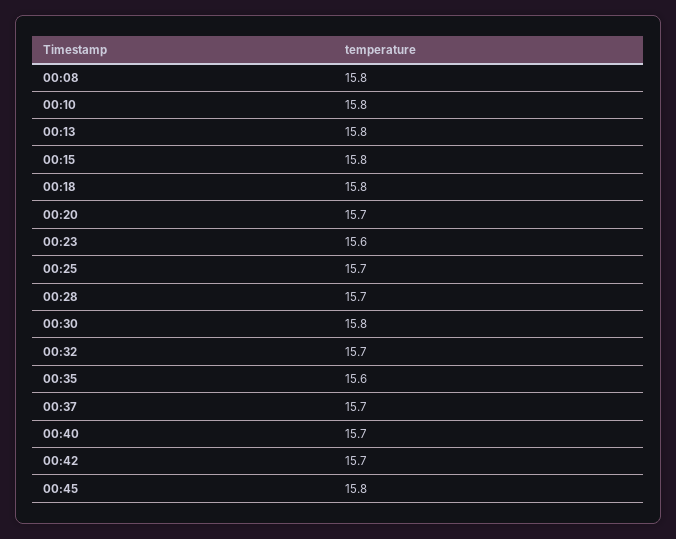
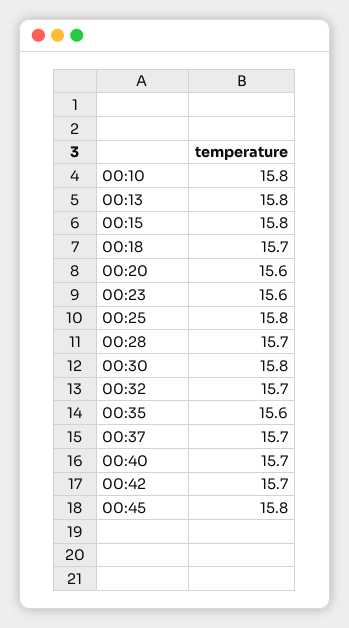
  {
-   "00:08": 15.8,
    "00:10": 15.8,
    "00:13": 15.8,
    "00:15": 15.8,
-   "00:18": 15.8,
+   "00:18": 15.7,
-   "00:20": 15.7,
+   "00:20": 15.6,
    "00:23": 15.6,
-   "00:25": 15.7,
+   "00:25": 15.8,
    "00:28": 15.7,
    "00:30": 15.8,
    "00:32": 15.7,
    "00:35": 15.6,
    "00:37": 15.7,
    "00:40": 15.7,
    "00:42": 15.7,
    "00:45": 15.8
  }

